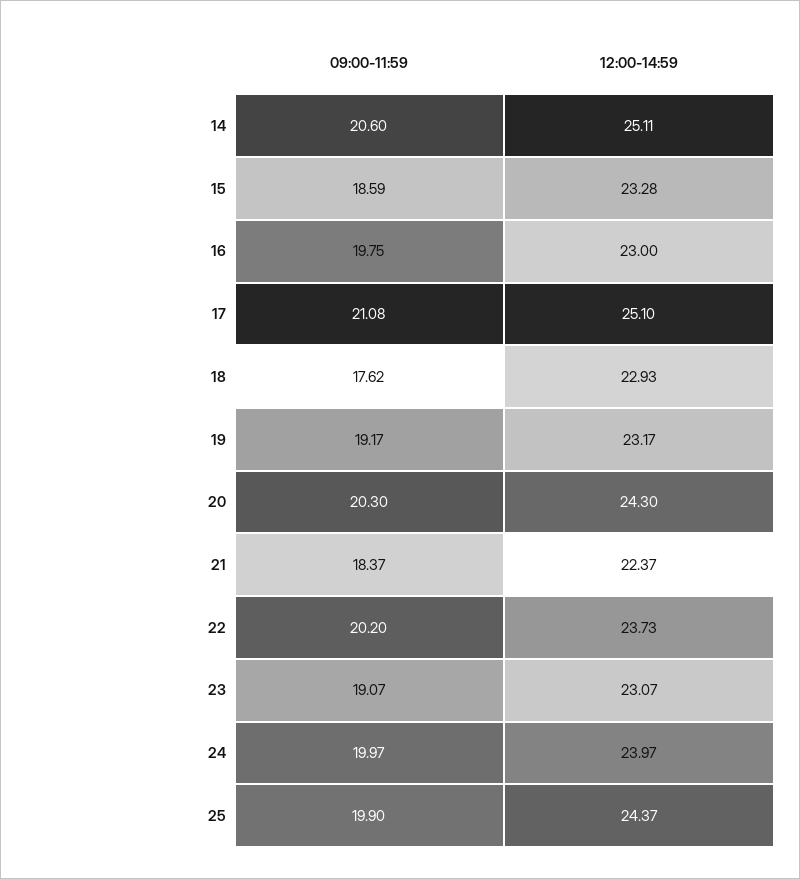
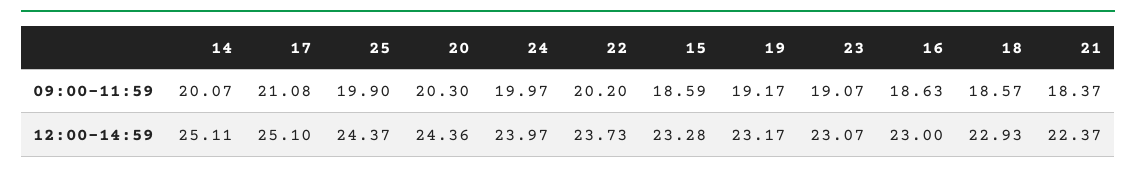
  {
    "09:00-11:59": {
-     "14": 20.6,
+     "14": 20.07,
      "15": 18.59,
-     "16": 19.75,
+     "16": 18.63,
      "17": 21.08,
-     "18": 17.62,
+     "18": 18.57,
      "19": 19.17,
      "20": 20.3,
      "21": 18.37,
      "22": 20.2,
      "23": 19.07,
      "24": 19.97,
      "25": 19.9
    },
    "12:00-14:59": {
      "14": 25.11,
      "15": 23.28,
      "16": 23,
      "17": 25.1,
      "18": 22.93,
      "19": 23.17,
-     "20": 24.3,
+     "20": 24.36,
      "21": 22.37,
      "22": 23.73,
      "23": 23.07,
      "24": 23.97,
      "25": 24.37
    }
  }

